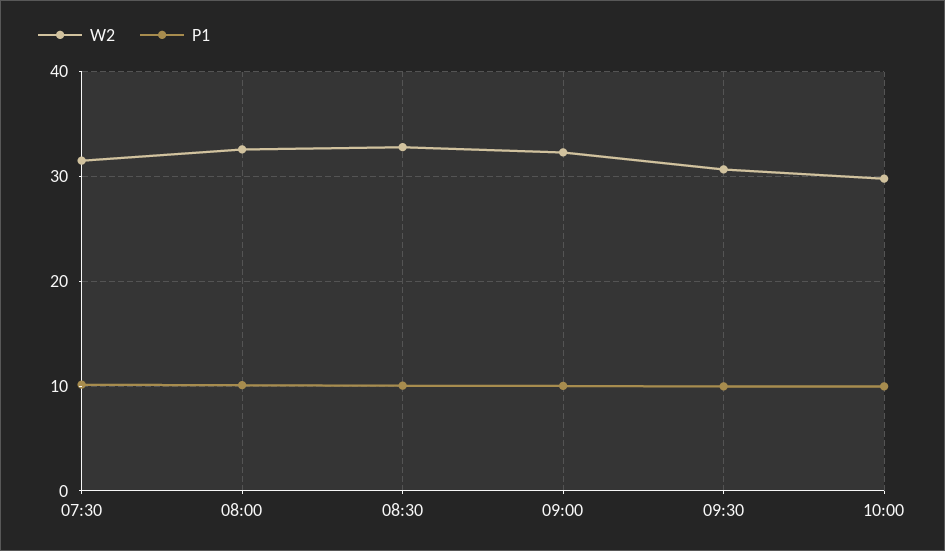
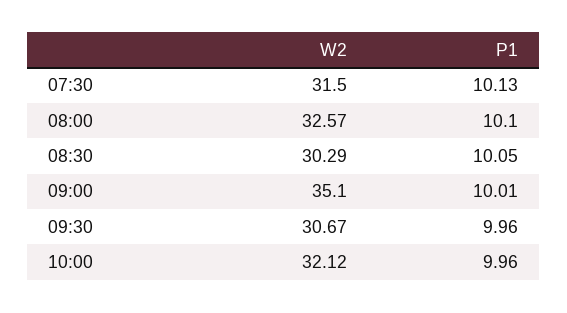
  {
    "W2": {
      "07:30": 31.5,
      "08:00": 32.57,
-     "08:30": 33,
+     "08:30": 30.29,
-     "09:00": 32,
+     "09:00": 35.1,
      "09:30": 30.67,
-     "10:00": 30
+     "10:00": 32.12
    },
    "P1": {
      "07:30": 10.13,
      "08:00": 10.1,
      "08:30": 10.05,
      "09:00": 10.01,
      "09:30": 9.96,
      "10:00": 9.96
    }
  }

